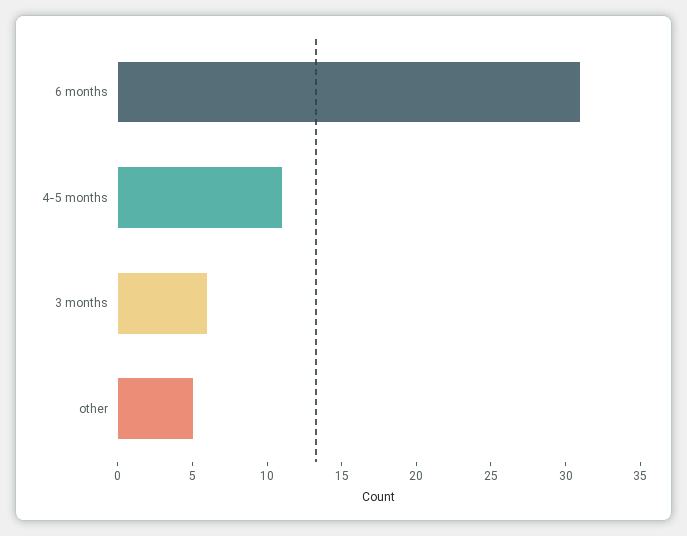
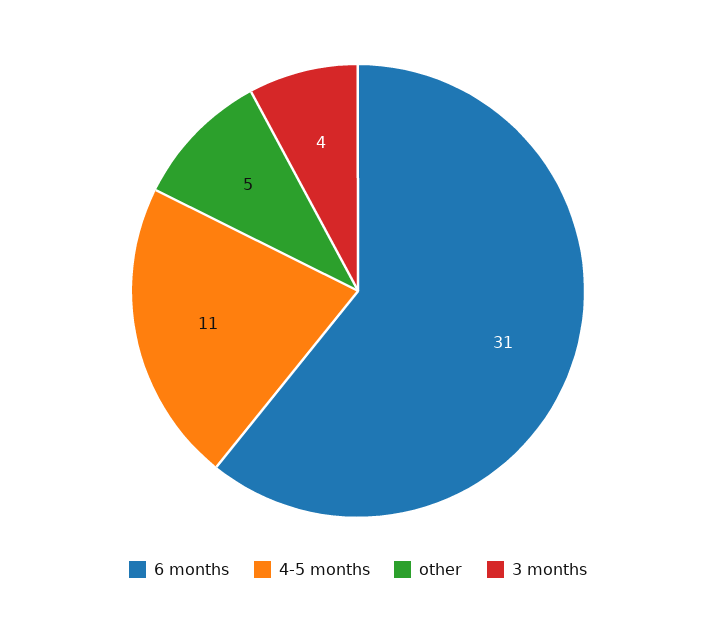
  {
    "6 months": 31,
    "4-5 months": 11,
-   "3 months": 6,
+   "3 months": 4,
    "other": 5
  }

